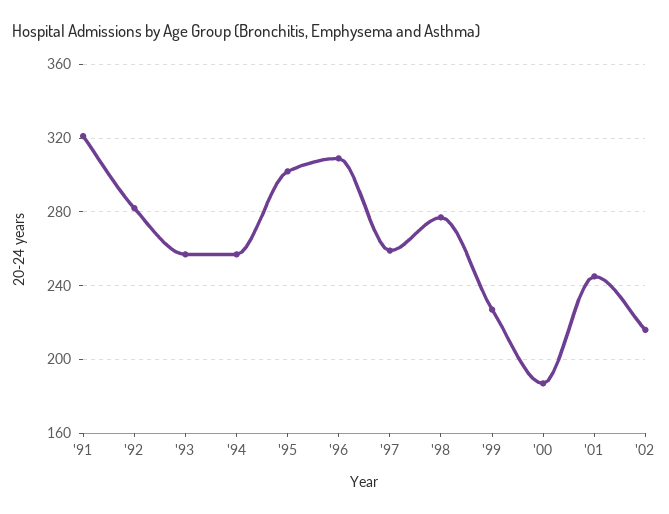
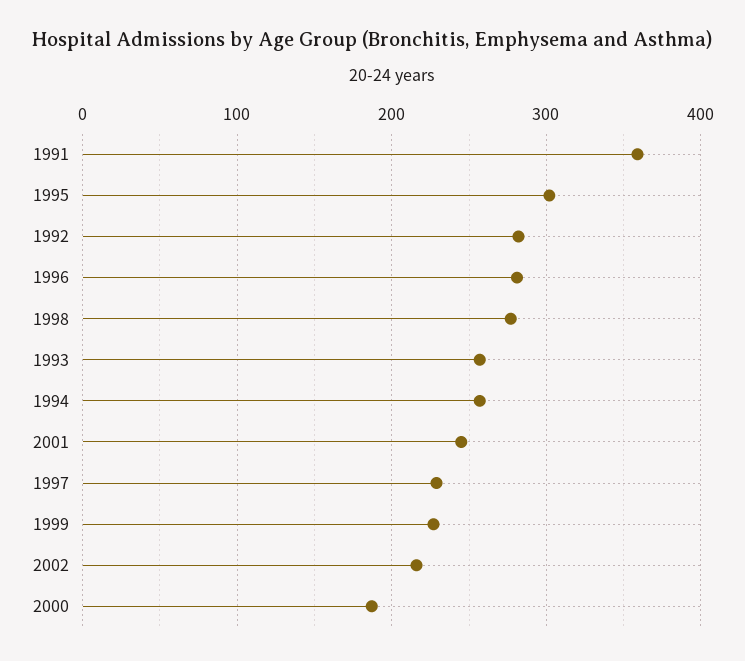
  {
-   "'91": 320,
+   "'91": 360,
    "'92": 280,
    "'93": 255,
    "'94": 255,
    "'95": 300,
-   "'96": 310,
+   "'96": 280,
-   "'97": 260,
+   "'97": 230,
    "'98": 275,
    "'99": 225,
    "'00": 185,
    "'01": 245,
    "'02": 215
  }

